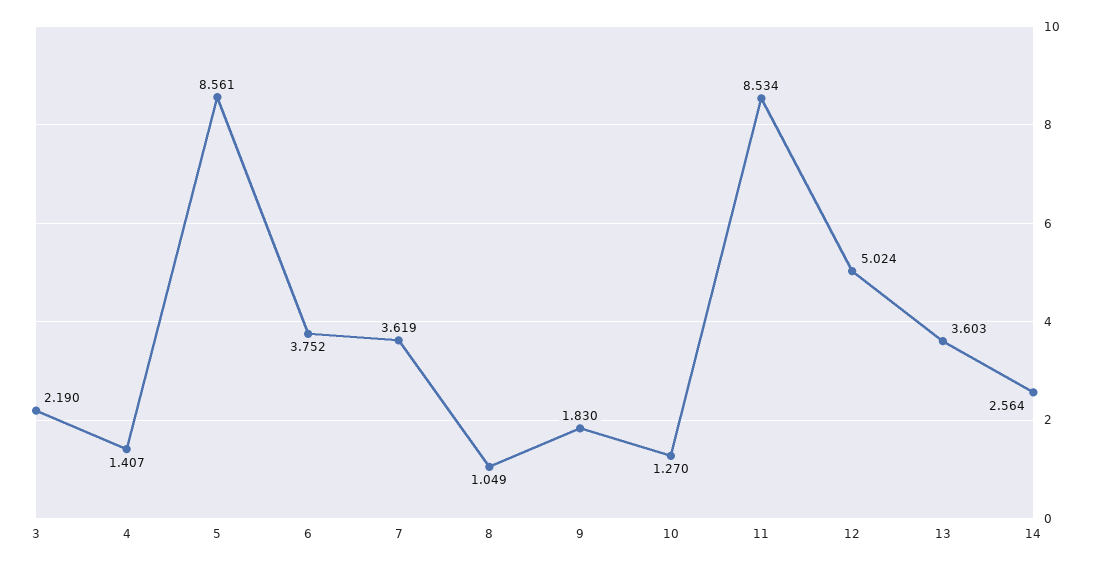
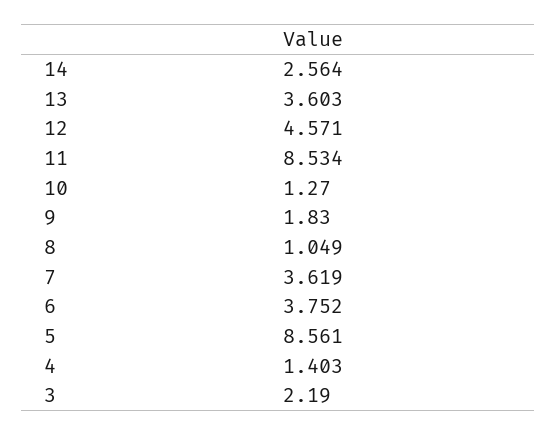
  {
    "3": 2.19,
-   "4": 1.407,
+   "4": 1.403,
    "5": 8.561,
    "6": 3.752,
    "7": 3.619,
    "8": 1.049,
    "9": 1.83,
    "10": 1.27,
    "11": 8.534,
-   "12": 5.024,
+   "12": 4.571,
    "13": 3.603,
    "14": 2.564
  }

